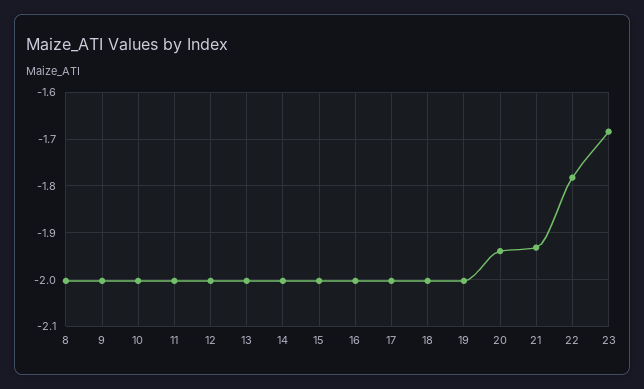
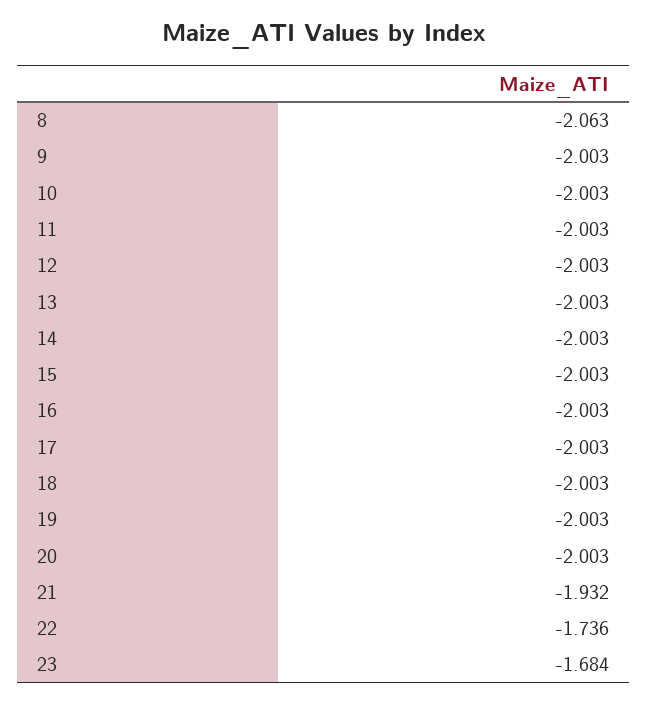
  {
-   "8": -2,
+   "8": -2.063,
    "9": -2.003,
    "10": -2.003,
    "11": -2.003,
    "12": -2.003,
    "13": -2.003,
    "14": -2.003,
    "15": -2.003,
    "16": -2.003,
    "17": -2.003,
    "18": -2.003,
    "19": -2.003,
-   "20": -1.94,
+   "20": -2.003,
    "21": -1.932,
-   "22": -1.78,
+   "22": -1.736,
    "23": -1.684
  }

